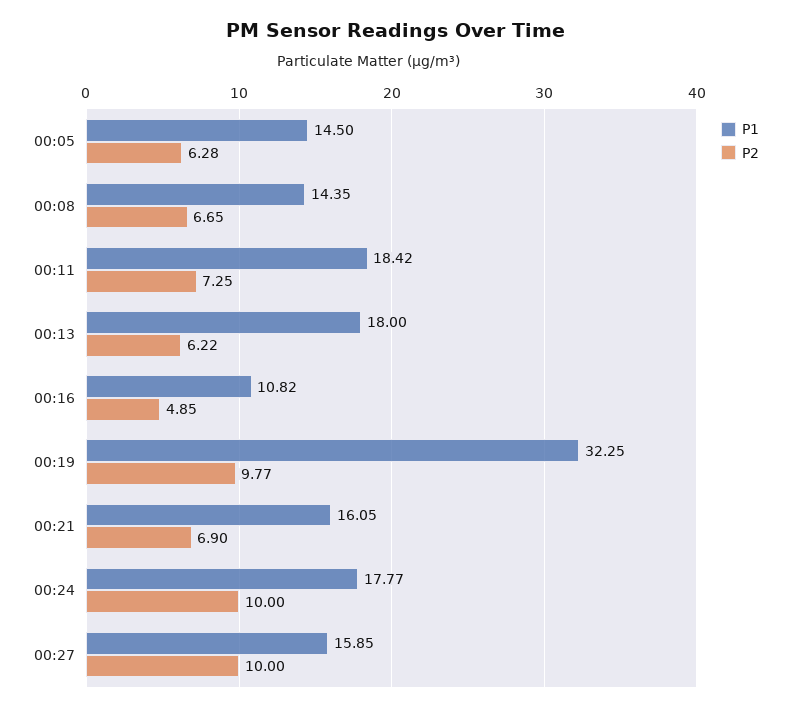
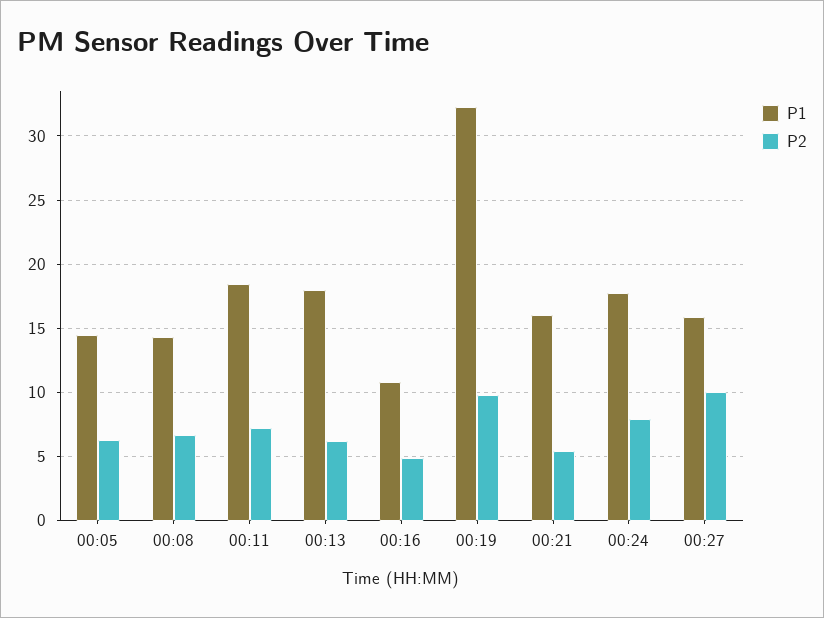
  {
    "P1": {
      "00:05": 14.5,
      "00:08": 14.35,
      "00:11": 18.42,
      "00:13": 18,
      "00:16": 10.82,
      "00:19": 32.25,
      "00:21": 16.05,
      "00:24": 17.77,
      "00:27": 15.85
    },
    "P2": {
      "00:05": 6.28,
      "00:08": 6.65,
      "00:11": 7.25,
      "00:13": 6.22,
      "00:16": 4.85,
      "00:19": 9.77,
-     "00:21": 6.9,
+     "00:21": 5.5,
-     "00:24": 10,
+     "00:24": 8,
      "00:27": 10
    }
  }

